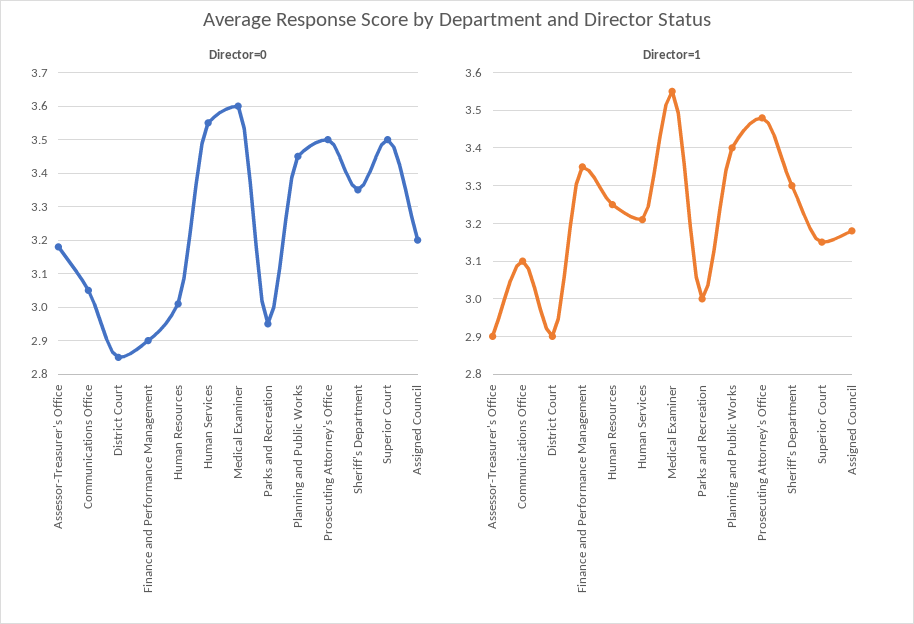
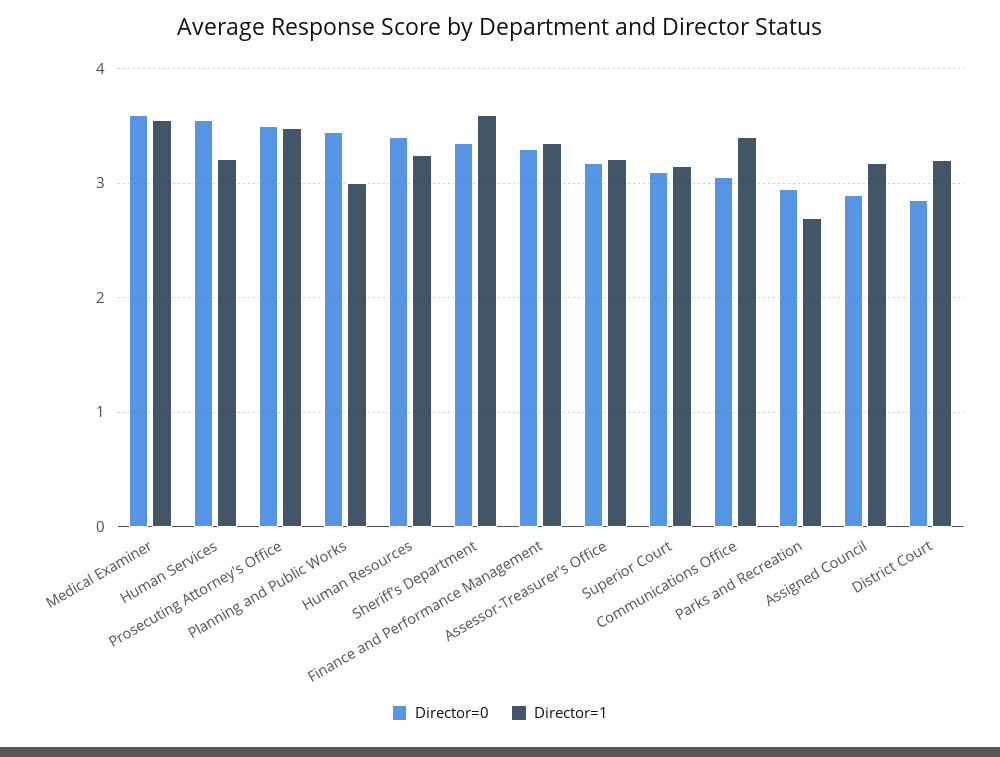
  {
    "Director=0": {
      "Assessor-Treasurer's Office": 3.2,
      "Communications Office": 3.05,
      "District Court": 2.85,
-     "Finance and Performance Management": 2.9,
+     "Finance and Performance Management": 3.3,
-     "Human Resources": 3,
+     "Human Resources": 3.4,
      "Human Services": 3.55,
      "Medical Examiner": 3.6,
      "Parks and Recreation": 2.95,
      "Planning and Public Works": 3.45,
      "Prosecuting Attorney's Office": 3.5,
      "Sheriff's Department": 3.35,
-     "Superior Court": 3.5,
+     "Superior Court": 3.1,
-     "Assigned Council": 3.2
+     "Assigned Council": 2.9
    },
    "Director=1": {
-     "Assessor-Treasurer's Office": 2.9,
+     "Assessor-Treasurer's Office": 3.2,
-     "Communications Office": 3.1,
+     "Communications Office": 3.4,
-     "District Court": 2.9,
+     "District Court": 3.2,
      "Finance and Performance Management": 3.35,
      "Human Resources": 3.25,
      "Human Services": 3.2,
      "Medical Examiner": 3.55,
-     "Parks and Recreation": 3,
+     "Parks and Recreation": 2.7,
-     "Planning and Public Works": 3.4,
+     "Planning and Public Works": 3,
      "Prosecuting Attorney's Office": 3.5,
-     "Sheriff's Department": 3.3,
+     "Sheriff's Department": 3.6,
      "Superior Court": 3.15,
      "Assigned Council": 3.2
    }
  }

